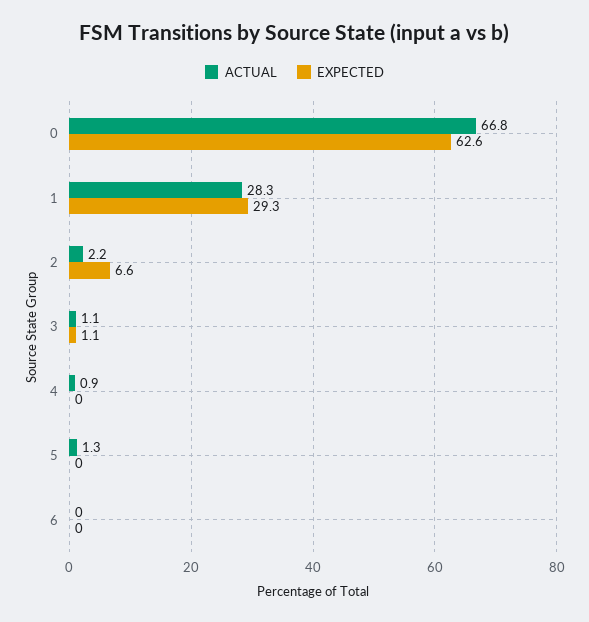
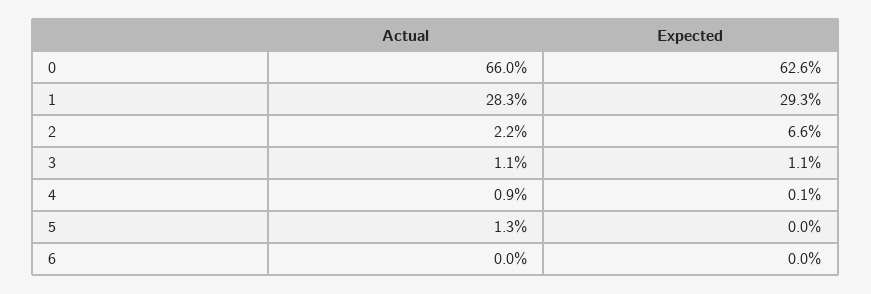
  {
    "ACTUAL": {
-     "0": 66.8,
+     "0": 66,
      "1": 28.3,
      "2": 2.2,
      "3": 1.1,
      "4": 0.9,
      "5": 1.3,
      "6": 0
    },
    "EXPECTED": {
      "0": 62.6,
      "1": 29.3,
      "2": 6.6,
      "3": 1.1,
-     "4": 0,
+     "4": 0.1,
      "5": 0,
      "6": 0
    }
  }

